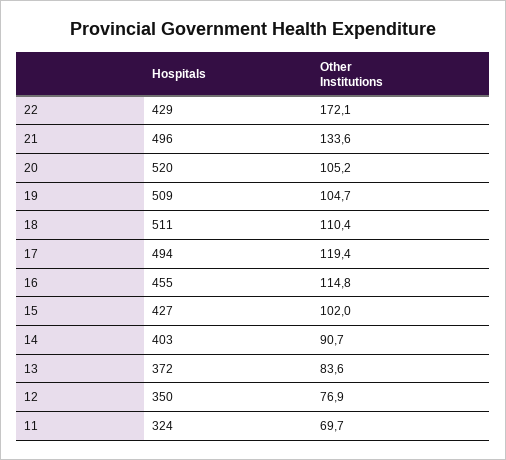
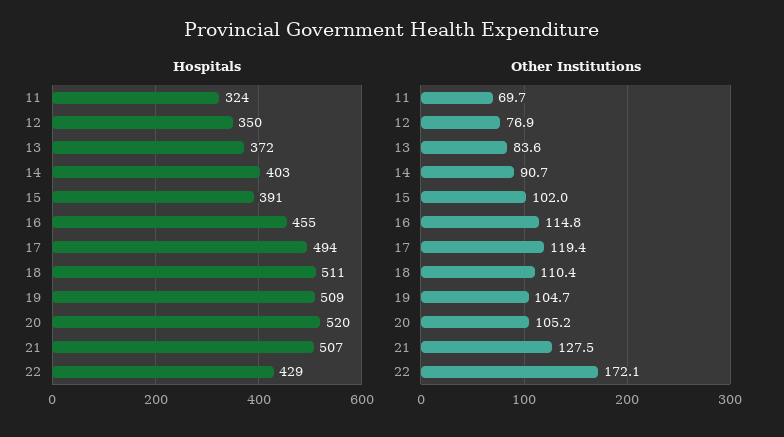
  {
    "Hospitals": {
      "22": 429,
-     "21": 496,
+     "21": 507,
      "20": 520,
      "19": 509,
      "18": 511,
      "17": 494,
      "16": 455,
-     "15": 427,
+     "15": 391,
      "14": 403,
      "13": 372,
      "12": 350,
      "11": 324
    },
    "Other Institutions": {
      "22": 172.1,
-     "21": 133.6,
+     "21": 127.5,
      "20": 105.2,
      "19": 104.7,
      "18": 110.4,
      "17": 119.4,
      "16": 114.8,
      "15": 102,
      "14": 90.7,
      "13": 83.6,
      "12": 76.9,
      "11": 69.7
    }
  }

